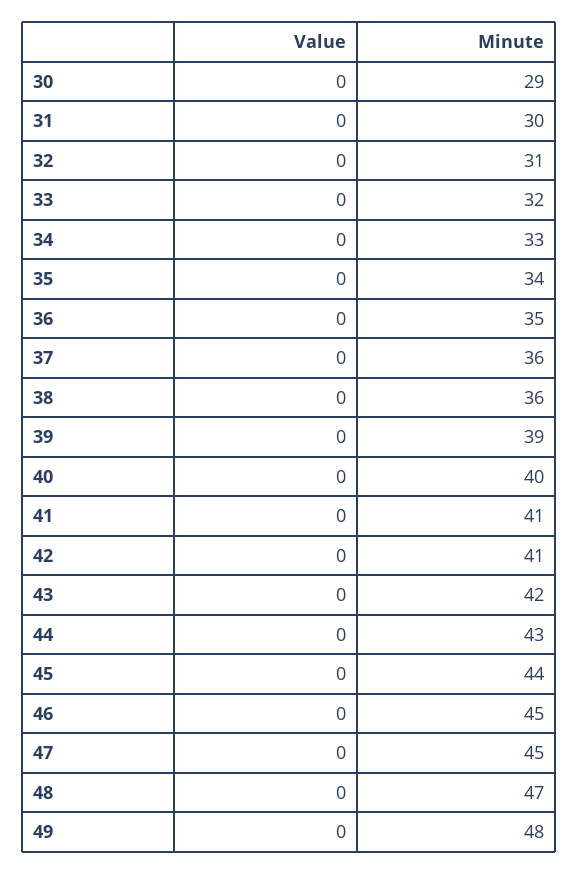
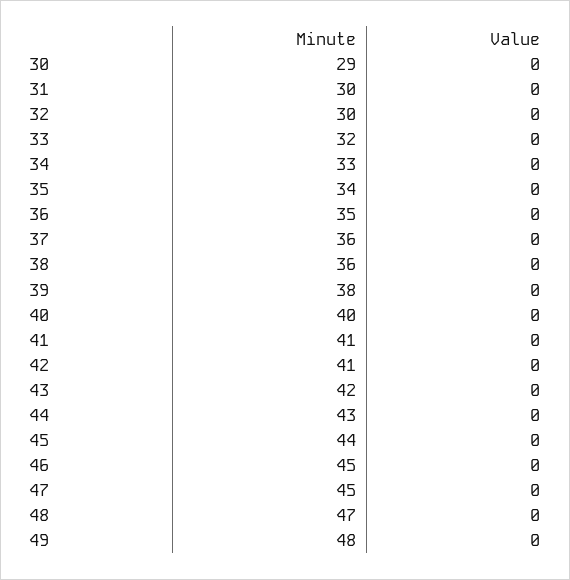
  {
    "Value": {
      "30": 0,
      "31": 0,
      "32": 0,
      "33": 0,
      "34": 0,
      "35": 0,
      "36": 0,
      "37": 0,
      "38": 0,
      "39": 0,
      "40": 0,
      "41": 0,
      "42": 0,
      "43": 0,
      "44": 0,
      "45": 0,
      "46": 0,
      "47": 0,
      "48": 0,
      "49": 0
    },
    "Minute": {
      "30": 29,
      "31": 30,
-     "32": 31,
+     "32": 30,
      "33": 32,
      "34": 33,
      "35": 34,
      "36": 35,
      "37": 36,
      "38": 36,
-     "39": 39,
+     "39": 38,
      "40": 40,
      "41": 41,
      "42": 41,
      "43": 42,
      "44": 43,
      "45": 44,
      "46": 45,
      "47": 45,
      "48": 47,
      "49": 48
    }
  }

